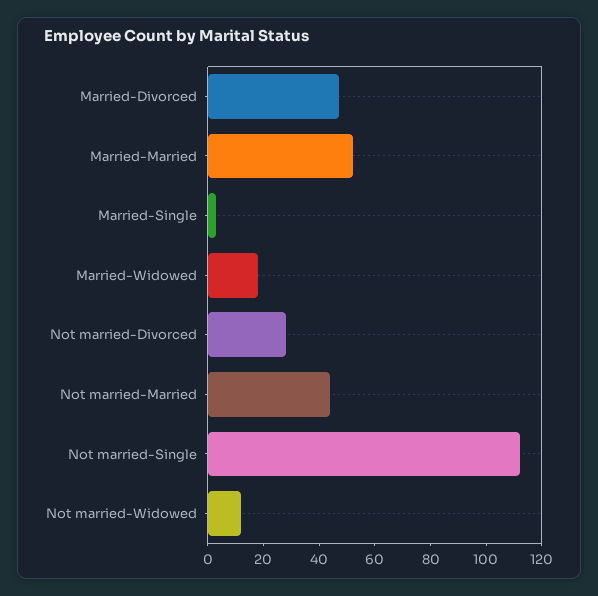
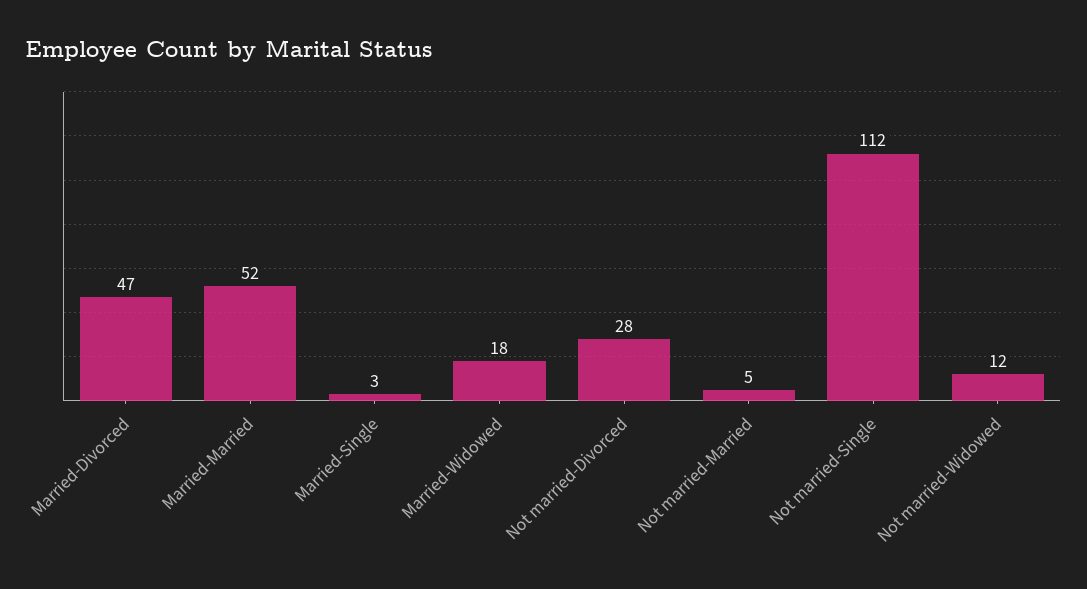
  {
    "Married-Divorced": 47,
    "Married-Married": 52,
    "Married-Single": 3,
    "Married-Widowed": 18,
    "Not married-Divorced": 28,
-   "Not married-Married": 45,
+   "Not married-Married": 5,
    "Not married-Single": 112,
    "Not married-Widowed": 12
  }

